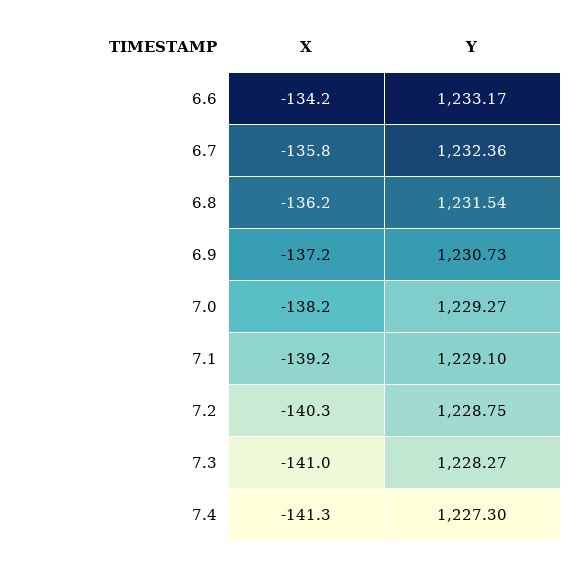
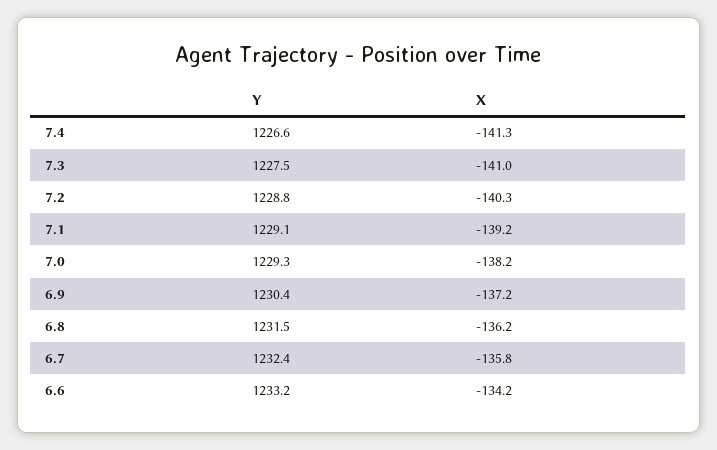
  {
    "X": {
      "6.6": -134.2,
      "6.7": -135.8,
      "6.8": -136.2,
      "6.9": -137.2,
      "7.0": -138.2,
      "7.1": -139.2,
      "7.2": -140.3,
      "7.3": -141,
      "7.4": -141.3
    },
    "Y": {
      "6.6": 1233.17,
      "6.7": 1232.36,
      "6.8": 1231.54,
-     "6.9": 1230.73,
+     "6.9": 1230.4,
      "7.0": 1229.27,
      "7.1": 1229.1,
      "7.2": 1228.75,
-     "7.3": 1228.27,
+     "7.3": 1227.5,
-     "7.4": 1227.3
+     "7.4": 1226.6
    }
  }

